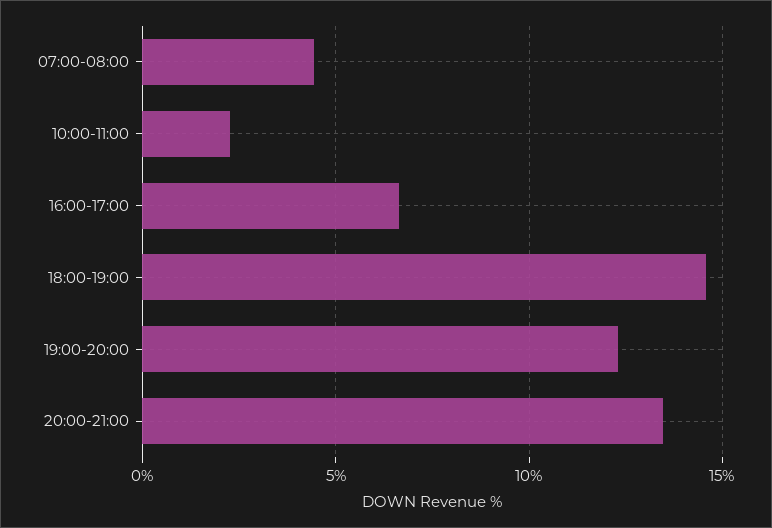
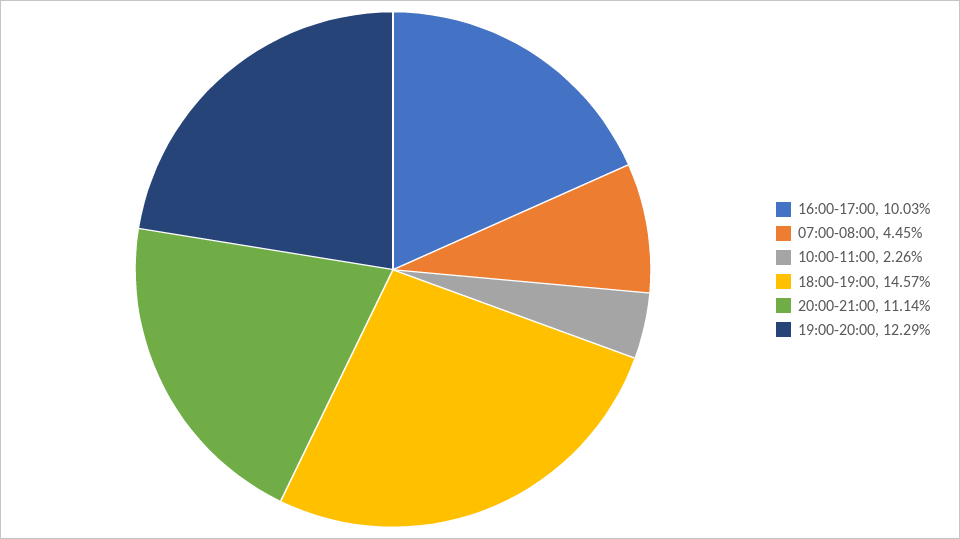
  {
    "07:00-08:00": 4.45,
    "10:00-11:00": 2.26,
-   "16:00-17:00": 6.5,
+   "16:00-17:00": 10.03,
    "18:00-19:00": 14.57,
    "19:00-20:00": 12.29,
-   "20:00-21:00": 13.5
+   "20:00-21:00": 11.14
  }

